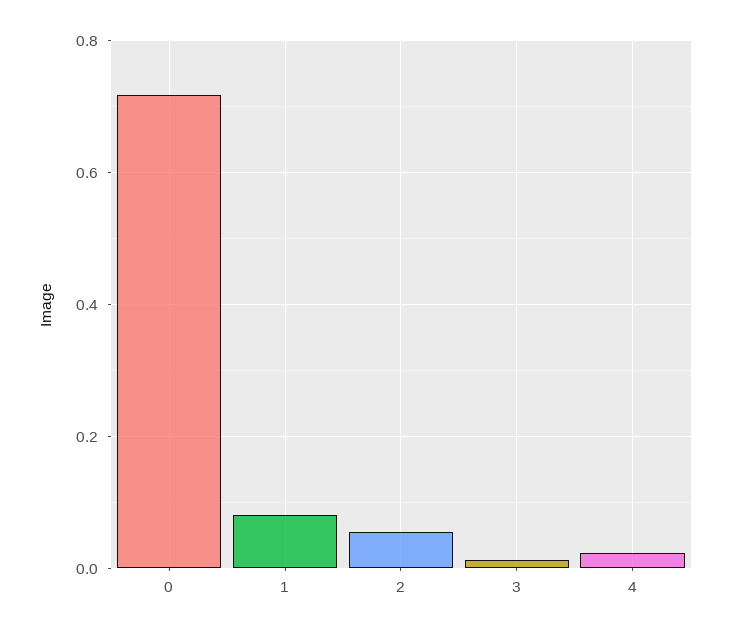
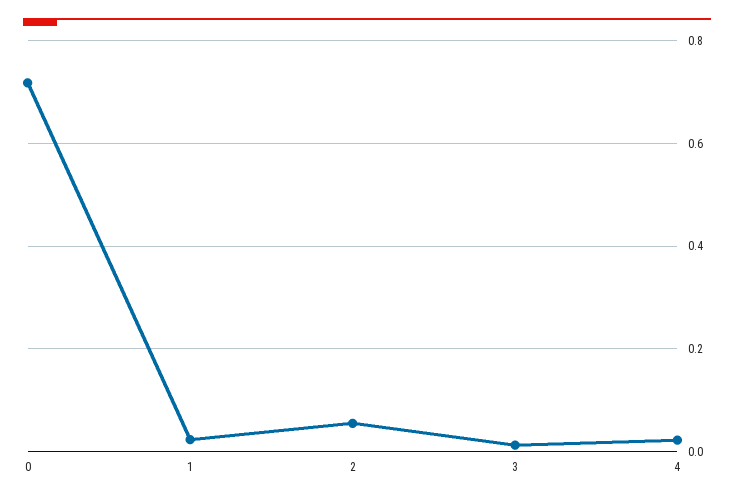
  {
    "0": 0.72,
-   "1": 0.08,
+   "1": 0.02,
    "2": 0.06,
    "3": 0.02,
    "4": 0.02
  }

